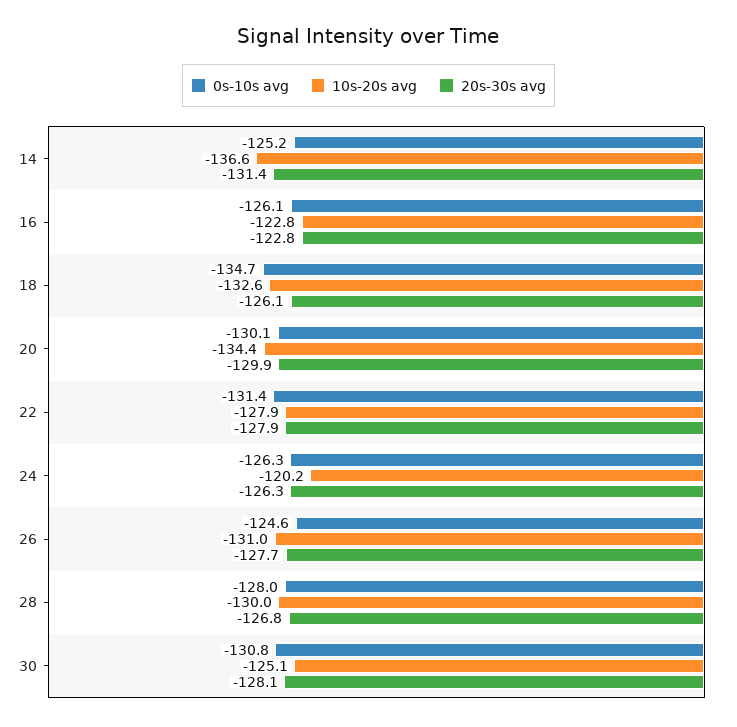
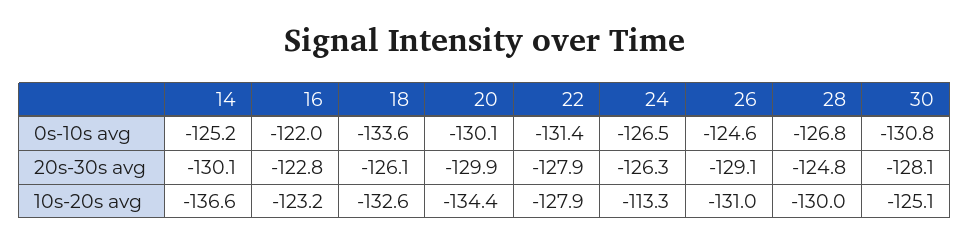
  {
    "0s-10s avg": {
      "14": -125.2,
-     "16": -126.1,
+     "16": -122,
-     "18": -134.7,
+     "18": -133.6,
      "20": -130.1,
      "22": -131.4,
-     "24": -126.3,
+     "24": -126.5,
      "26": -124.6,
-     "28": -128,
+     "28": -126.8,
      "30": -130.8
    },
    "10s-20s avg": {
      "14": -136.6,
-     "16": -122.8,
+     "16": -123.2,
      "18": -132.6,
      "20": -134.4,
      "22": -127.9,
-     "24": -120.2,
+     "24": -113.3,
      "26": -131,
      "28": -130,
      "30": -125.1
    },
    "20s-30s avg": {
-     "14": -131.4,
+     "14": -130.1,
      "16": -122.8,
      "18": -126.1,
      "20": -129.9,
      "22": -127.9,
      "24": -126.3,
-     "26": -127.7,
+     "26": -129.1,
-     "28": -126.8,
+     "28": -124.8,
      "30": -128.1
    }
  }

